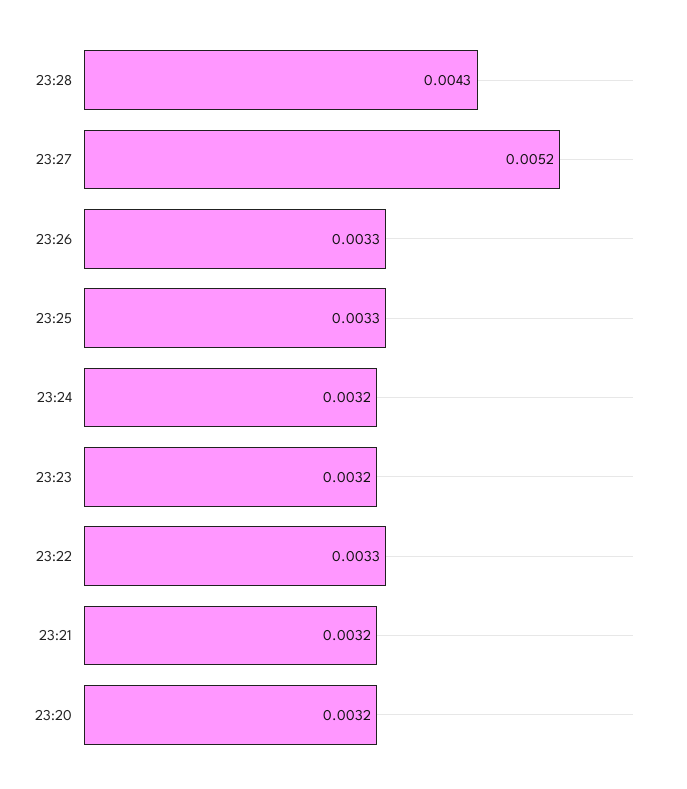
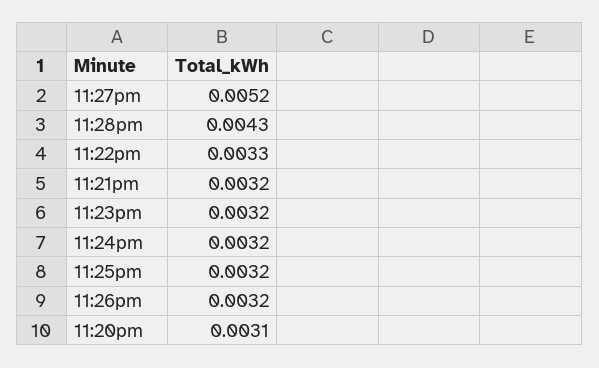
  {
    "23:28": 0.0043,
    "23:27": 0.0052,
-   "23:26": 0.0033,
+   "23:26": 0.0032,
-   "23:25": 0.0033,
+   "23:25": 0.0032,
    "23:24": 0.0032,
    "23:23": 0.0032,
    "23:22": 0.0033,
    "23:21": 0.0032,
-   "23:20": 0.0032
+   "23:20": 0.0031
  }

